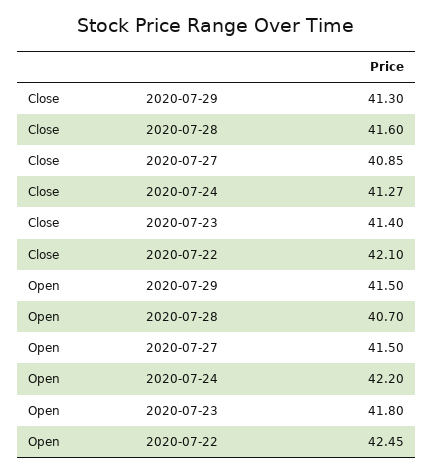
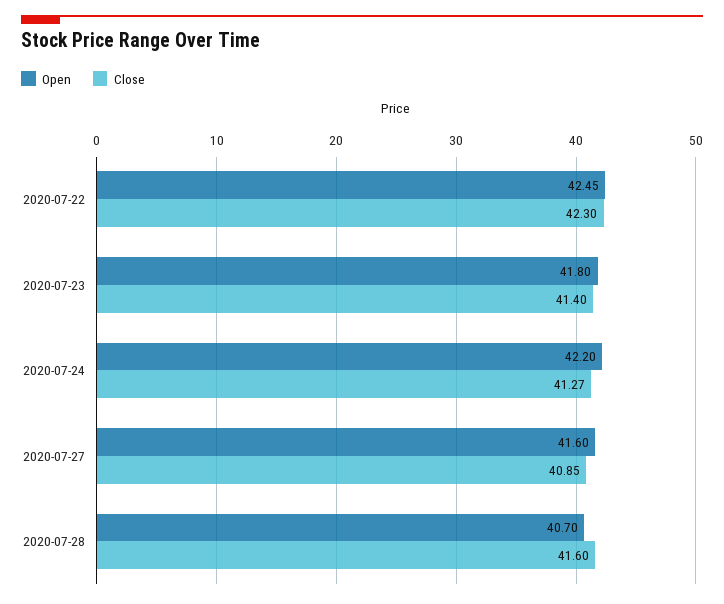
  {
    "Close": {
-     "2020-07-29": 41.3,
      "2020-07-28": 41.6,
      "2020-07-27": 40.85,
      "2020-07-24": 41.27,
      "2020-07-23": 41.4,
-     "2020-07-22": 42.1
+     "2020-07-22": 42.3
    },
    "Open": {
-     "2020-07-29": 41.5,
      "2020-07-28": 40.7,
-     "2020-07-27": 41.5,
+     "2020-07-27": 41.6,
      "2020-07-24": 42.2,
      "2020-07-23": 41.8,
      "2020-07-22": 42.45
    }
  }

